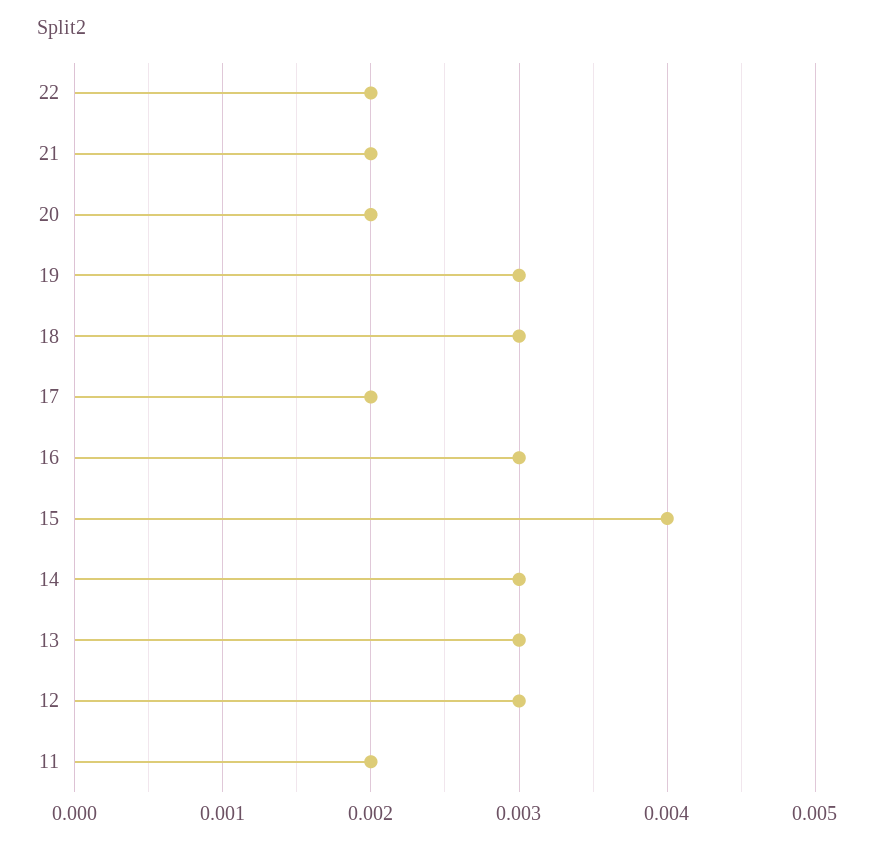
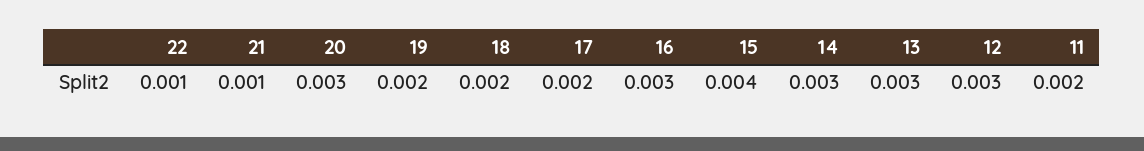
  {
-   "22": 0.002,
+   "22": 0.001,
-   "21": 0.002,
+   "21": 0.001,
-   "20": 0.002,
+   "20": 0.003,
-   "19": 0.003,
+   "19": 0.002,
-   "18": 0.003,
+   "18": 0.002,
    "17": 0.002,
    "16": 0.003,
    "15": 0.004,
    "14": 0.003,
    "13": 0.003,
    "12": 0.003,
    "11": 0.002
  }

